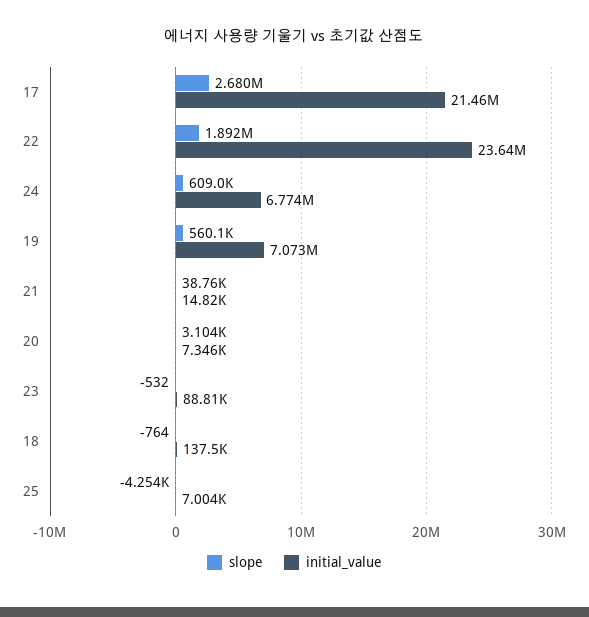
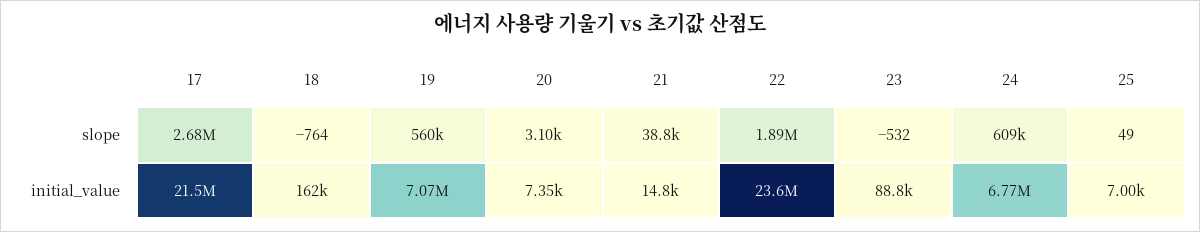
  {
    "slope": {
      "17": 2680000,
      "22": 1892000,
      "24": 609000,
      "19": 560100,
      "21": 38760,
      "20": 3104,
      "23": -532,
      "18": -764,
-     "25": -4254
+     "25": 49
    },
    "initial_value": {
      "17": 21460000,
      "22": 23640000,
      "24": 6774000,
      "19": 7073000,
      "21": 14820,
      "20": 7346,
      "23": 88810,
-     "18": 137500,
+     "18": 162000,
      "25": 7004
    }
  }

